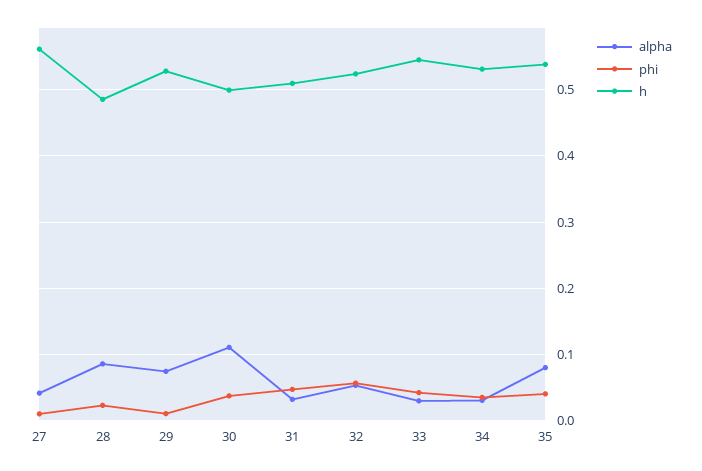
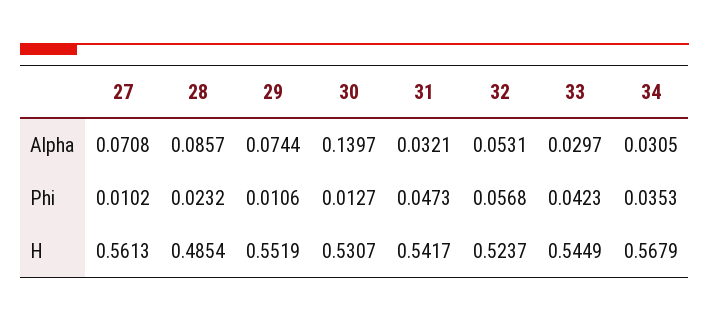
  {
    "alpha": {
-     "27": 0.04,
+     "27": 0.0708,
      "28": 0.0857,
      "29": 0.0744,
-     "30": 0.11,
+     "30": 0.1397,
      "31": 0.0321,
      "32": 0.0531,
      "33": 0.0297,
-     "34": 0.0305,
+     "34": 0.0305
-     "35": 0.08
    },
    "phi": {
      "27": 0.0102,
      "28": 0.0232,
      "29": 0.0106,
-     "30": 0.04,
+     "30": 0.0127,
      "31": 0.0473,
      "32": 0.0568,
      "33": 0.0423,
-     "34": 0.0353,
+     "34": 0.0353
-     "35": 0.04
    },
    "h": {
      "27": 0.5613,
      "28": 0.4854,
-     "29": 0.53,
+     "29": 0.5519,
-     "30": 0.5,
+     "30": 0.5307,
-     "31": 0.51,
+     "31": 0.5417,
      "32": 0.5237,
      "33": 0.5449,
-     "34": 0.53,
+     "34": 0.5679
-     "35": 0.54
    }
  }

